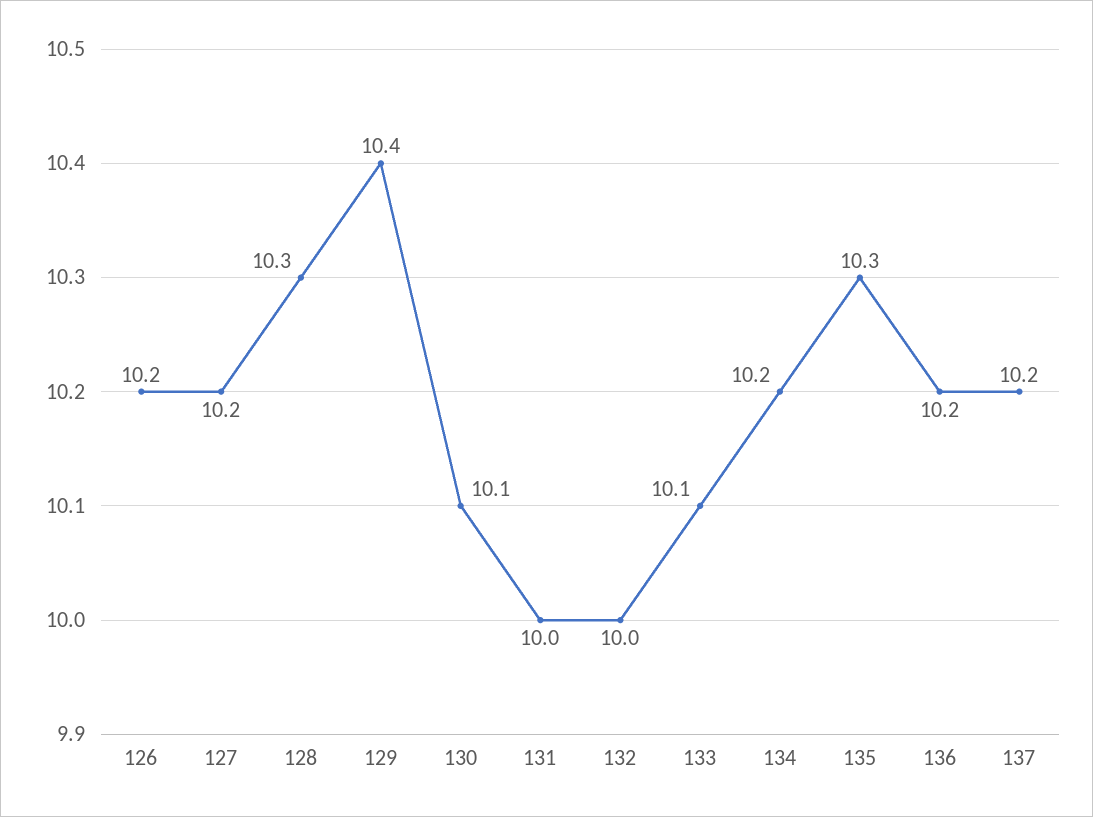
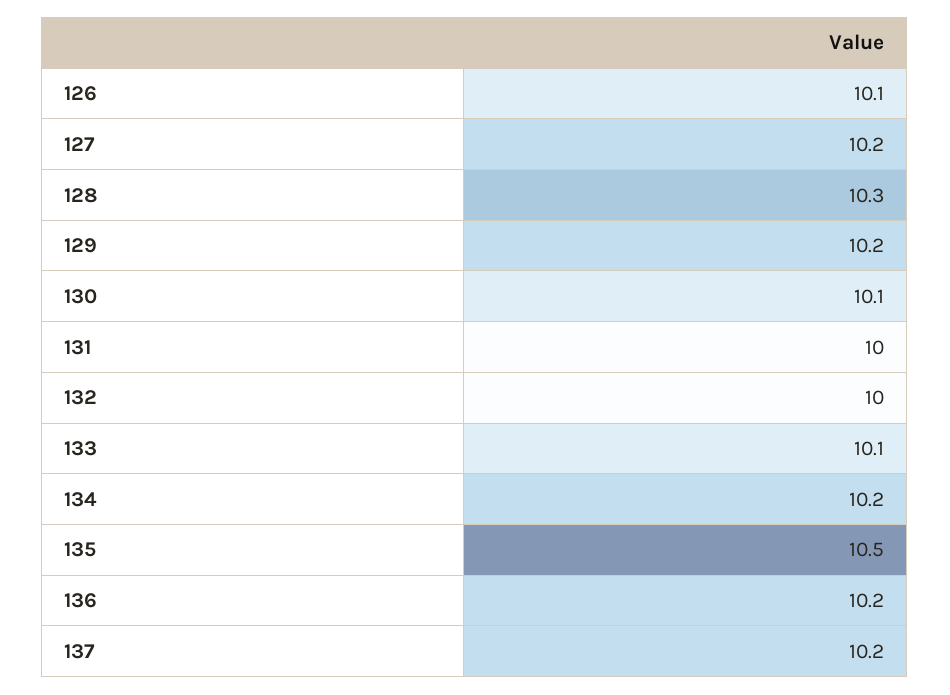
  {
-   "126": 10.2,
+   "126": 10.1,
    "127": 10.2,
    "128": 10.3,
-   "129": 10.4,
+   "129": 10.2,
    "130": 10.1,
    "131": 10,
    "132": 10,
    "133": 10.1,
    "134": 10.2,
-   "135": 10.3,
+   "135": 10.5,
    "136": 10.2,
    "137": 10.2
  }

